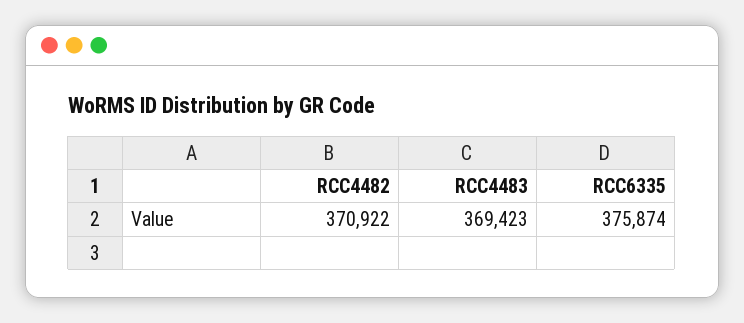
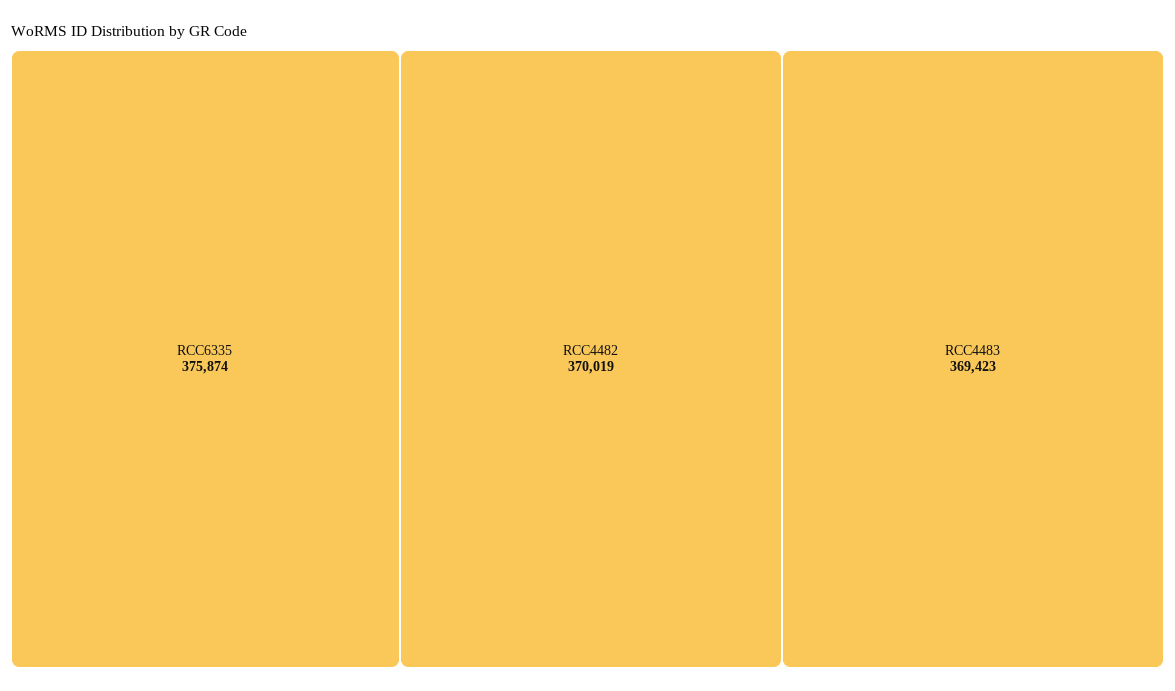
  {
-   "RCC4482": 370922,
+   "RCC4482": 370019,
    "RCC4483": 369423,
    "RCC6335": 375874
  }

